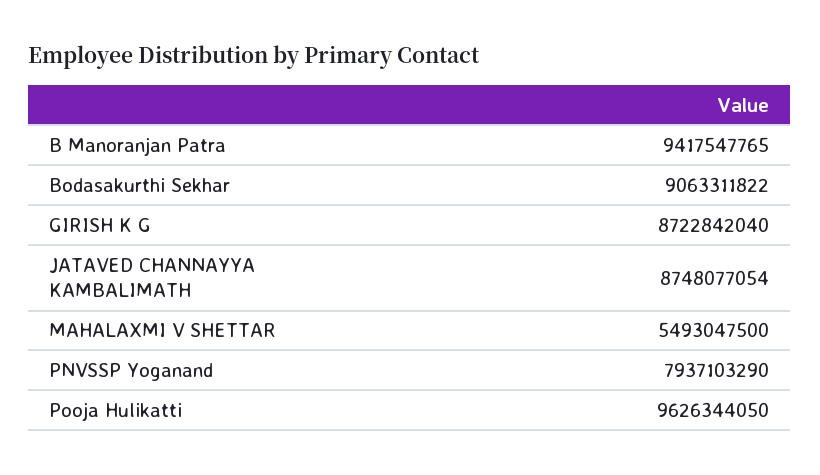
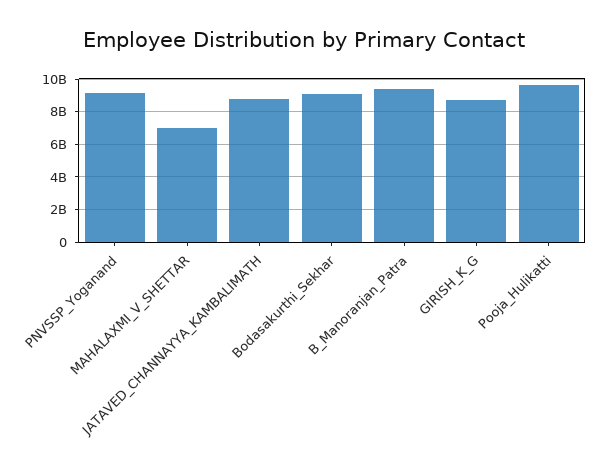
  {
    "B Manoranjan Patra": 9417547765,
    "Bodasakurthi Sekhar": 9063311822,
    "GIRISH K G": 8722842040,
    "JATAVED CHANNAYYA KAMBALIMATH": 8748077054,
-   "MAHALAXMI V SHETTAR": 5493047500,
+   "MAHALAXMI V SHETTAR": 7000000000,
-   "PNVSSP Yoganand": 7937103290,
+   "PNVSSP Yoganand": 9000000000,
    "Pooja Hulikatti": 9626344050
  }

